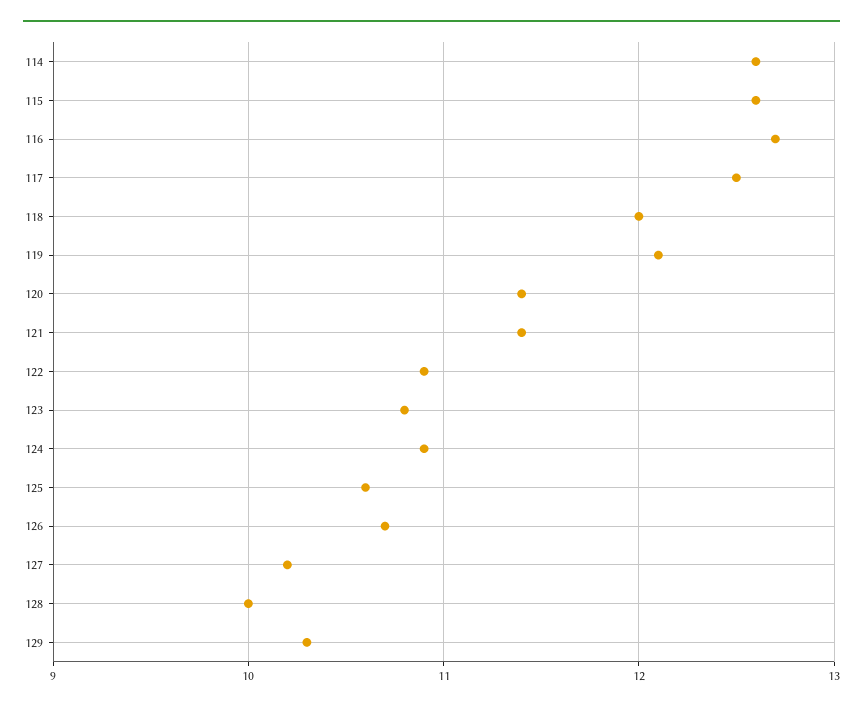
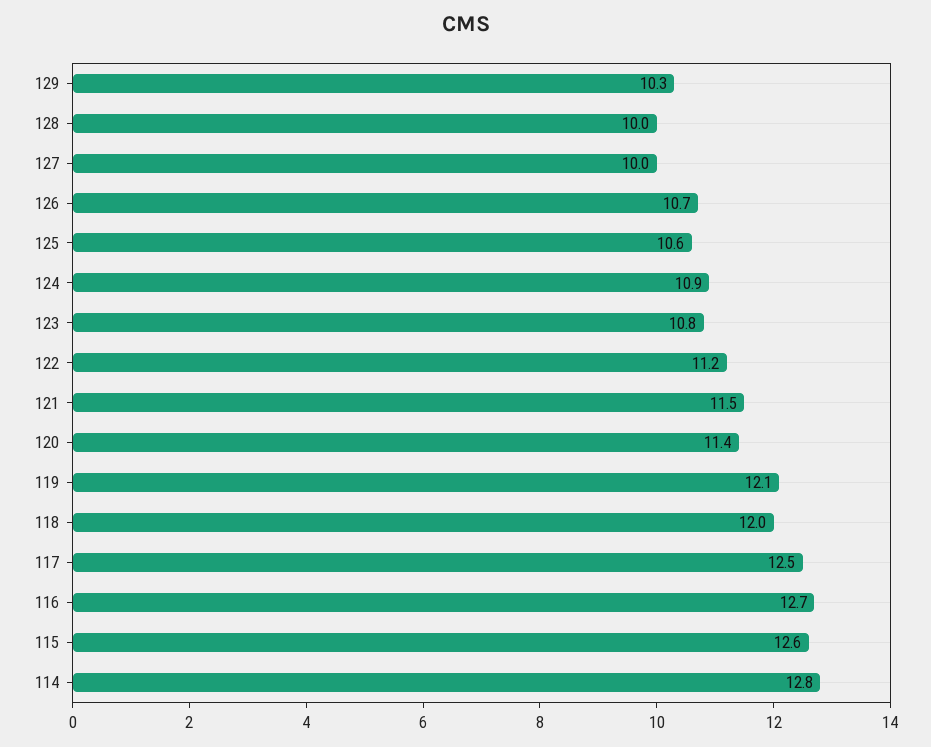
  {
-   "114": 12.6,
+   "114": 12.8,
    "115": 12.6,
    "116": 12.7,
    "117": 12.5,
    "118": 12,
    "119": 12.1,
    "120": 11.4,
-   "121": 11.4,
+   "121": 11.5,
-   "122": 10.9,
+   "122": 11.2,
    "123": 10.8,
    "124": 10.9,
    "125": 10.6,
    "126": 10.7,
-   "127": 10.2,
+   "127": 10,
    "128": 10,
    "129": 10.3
  }

